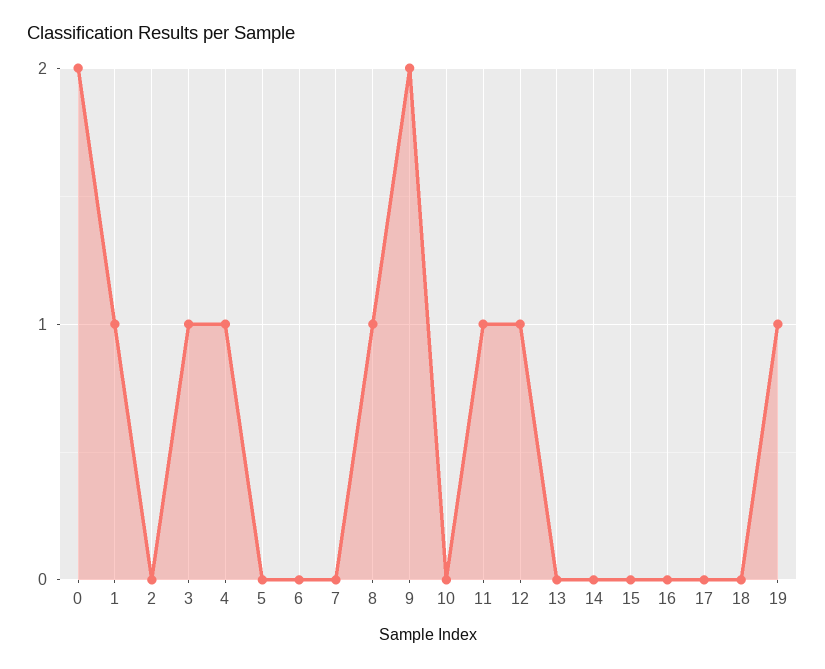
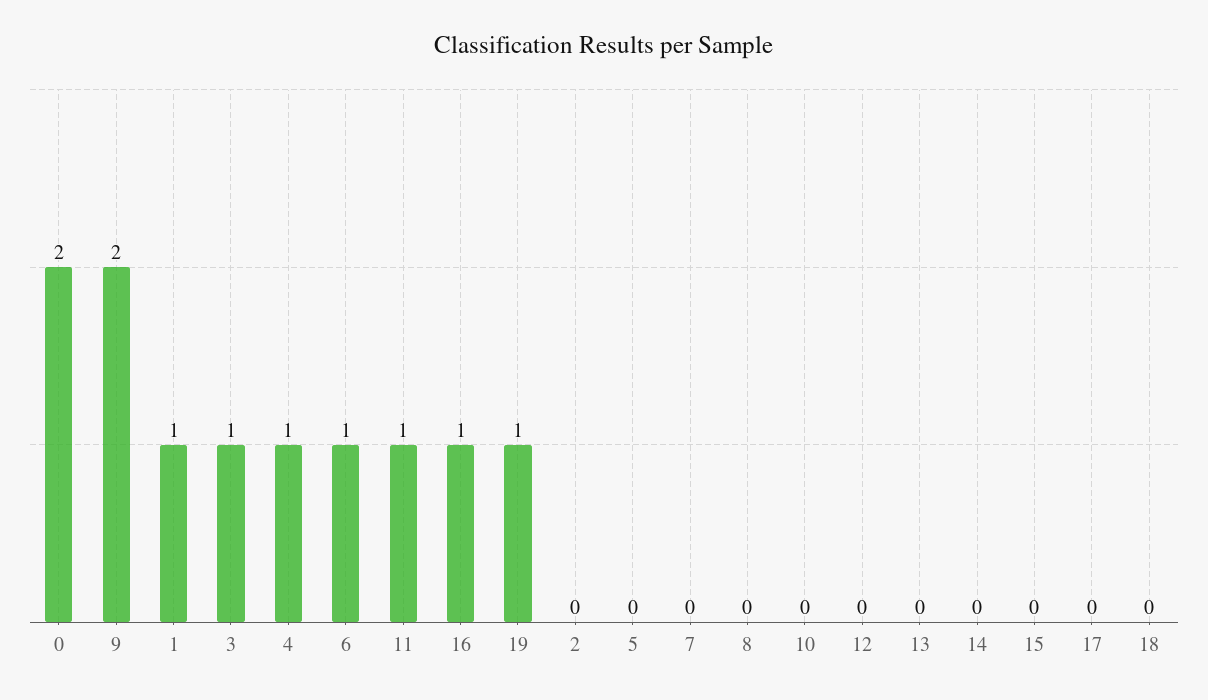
  {
    "0": 2,
    "1": 1,
    "2": 0,
    "3": 1,
    "4": 1,
    "5": 0,
-   "6": 0,
+   "6": 1,
    "7": 0,
-   "8": 1,
+   "8": 0,
    "9": 2,
    "10": 0,
    "11": 1,
-   "12": 1,
+   "12": 0,
    "13": 0,
    "14": 0,
    "15": 0,
-   "16": 0,
+   "16": 1,
    "17": 0,
    "18": 0,
    "19": 1
  }

